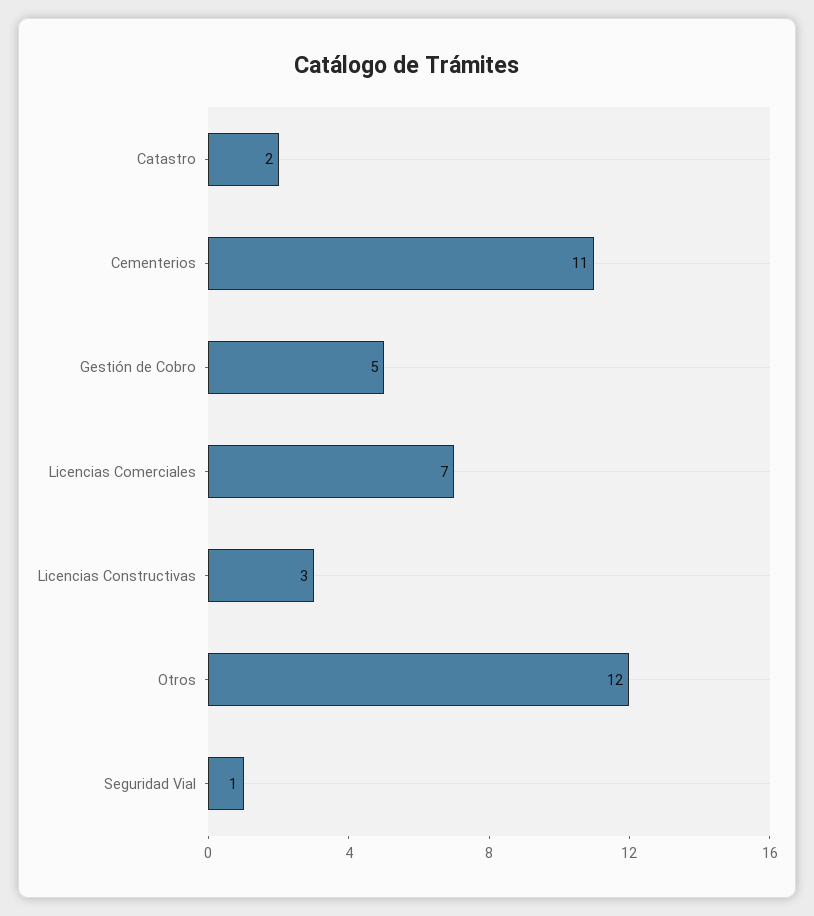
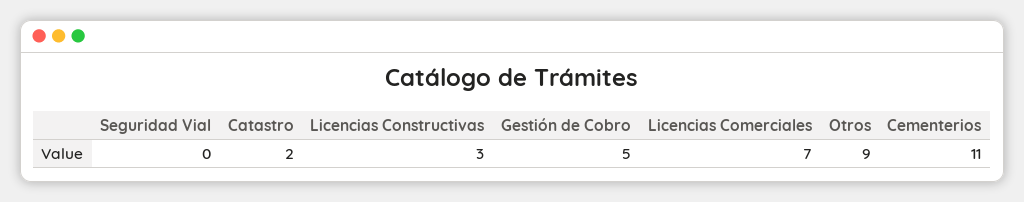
  {
    "Catastro": 2,
    "Cementerios": 11,
    "Gestión de Cobro": 5,
    "Licencias Comerciales": 7,
    "Licencias Constructivas": 3,
-   "Otros": 12,
+   "Otros": 9,
-   "Seguridad Vial": 1
+   "Seguridad Vial": 0
  }

